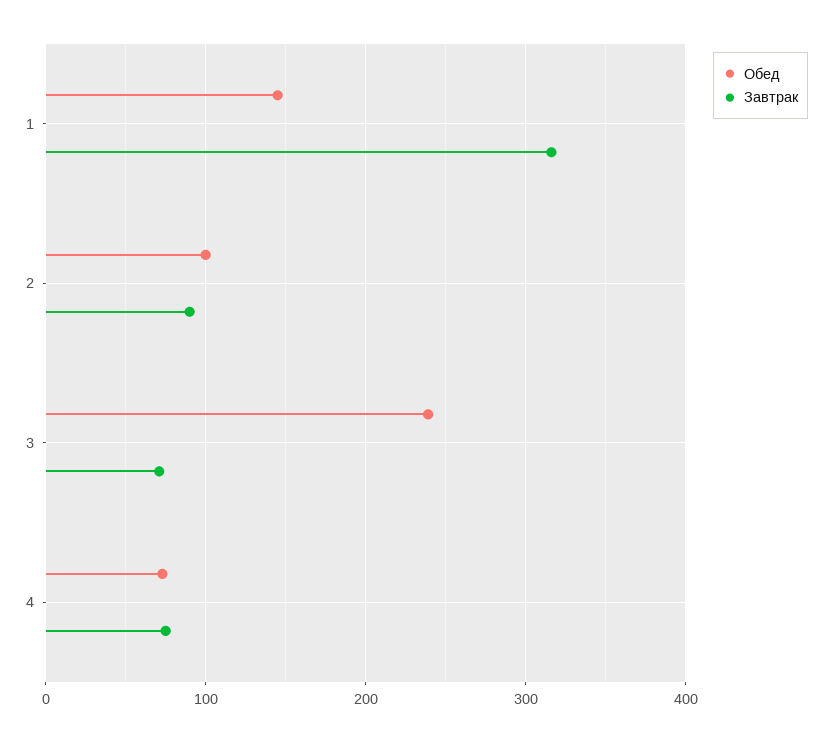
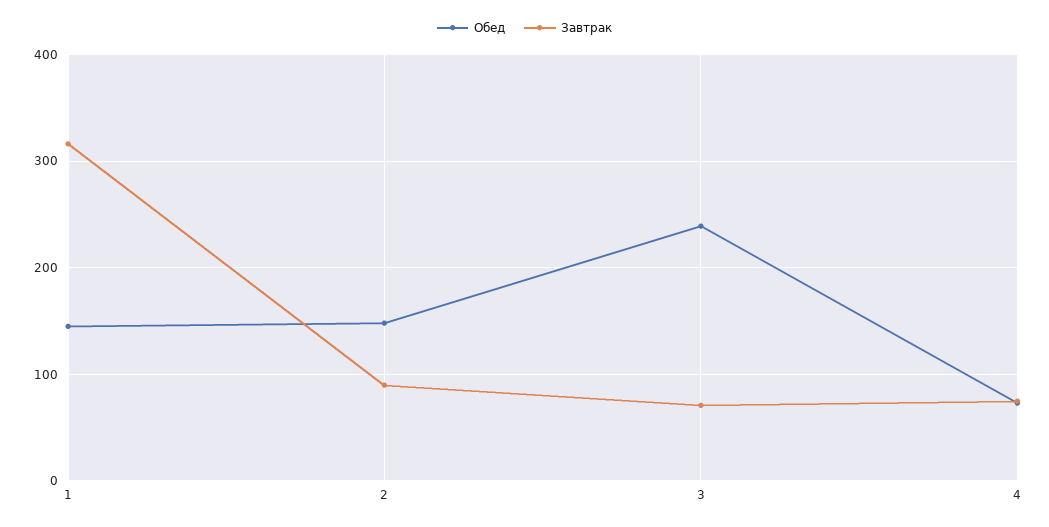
  {
    "Обед": {
      "1": 150,
-     "2": 100,
+     "2": 150,
      "3": 240,
      "4": 70
    },
    "Завтрак": {
      "1": 320,
      "2": 90,
      "3": 70,
      "4": 80
    }
  }

